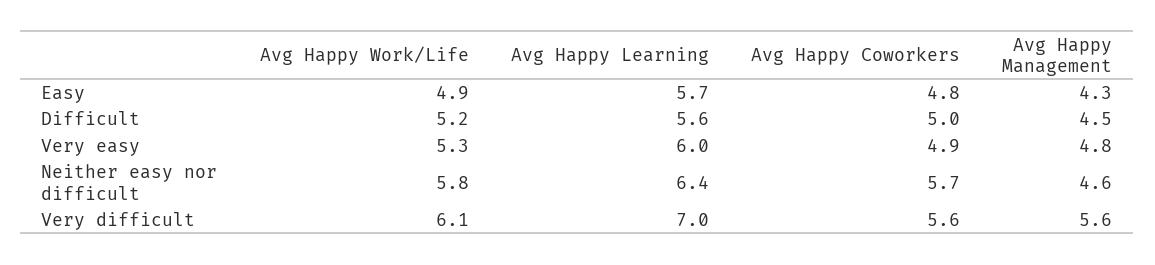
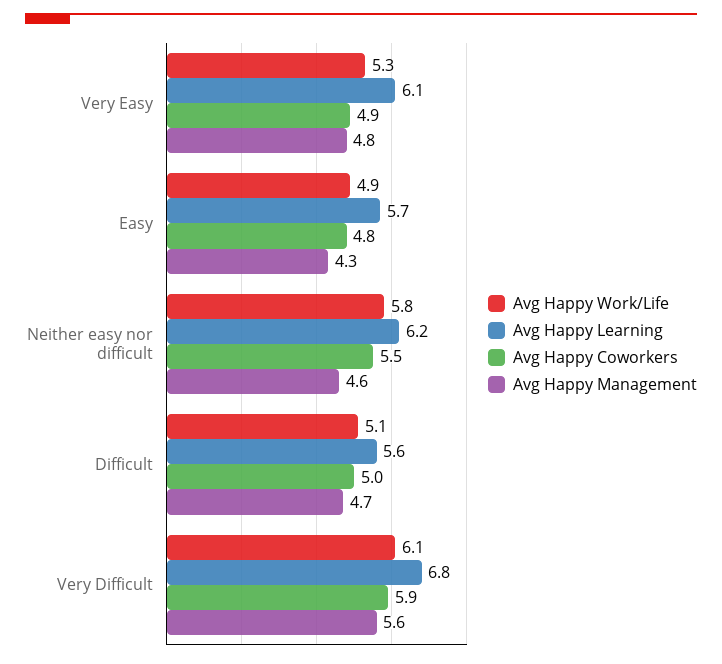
  {
    "Avg Happy Work/Life": {
      "Easy": 4.9,
-     "Difficult": 5.2,
+     "Difficult": 5.1,
      "Very easy": 5.3,
      "Neither easy nor difficult": 5.8,
      "Very difficult": 6.1
    },
    "Avg Happy Learning": {
      "Easy": 5.7,
      "Difficult": 5.6,
-     "Very easy": 6,
+     "Very easy": 6.1,
-     "Neither easy nor difficult": 6.4,
+     "Neither easy nor difficult": 6.2,
-     "Very difficult": 7
+     "Very difficult": 6.8
    },
    "Avg Happy Coworkers": {
      "Easy": 4.8,
      "Difficult": 5,
      "Very easy": 4.9,
-     "Neither easy nor difficult": 5.7,
+     "Neither easy nor difficult": 5.5,
-     "Very difficult": 5.6
+     "Very difficult": 5.9
    },
    "Avg Happy Management": {
      "Easy": 4.3,
-     "Difficult": 4.5,
+     "Difficult": 4.7,
      "Very easy": 4.8,
      "Neither easy nor difficult": 4.6,
      "Very difficult": 5.6
    }
  }

